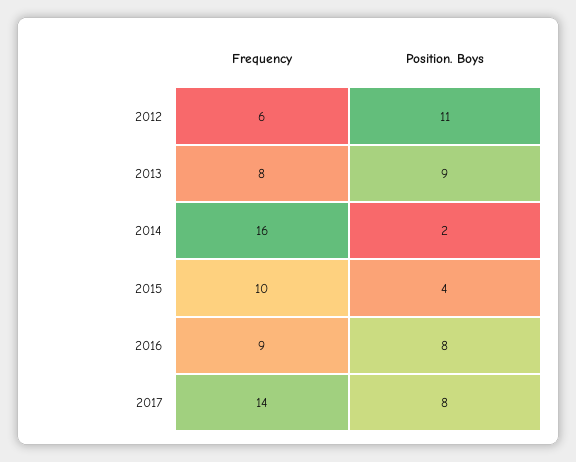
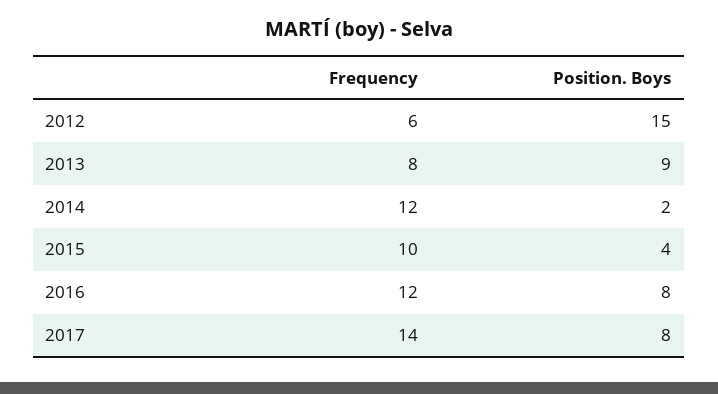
  {
    "Frequency": {
      "2012": 6,
      "2013": 8,
-     "2014": 16,
+     "2014": 12,
      "2015": 10,
-     "2016": 9,
+     "2016": 12,
      "2017": 14
    },
    "Position. Boys": {
-     "2012": 11,
+     "2012": 15,
      "2013": 9,
      "2014": 2,
      "2015": 4,
      "2016": 8,
      "2017": 8
    }
  }

